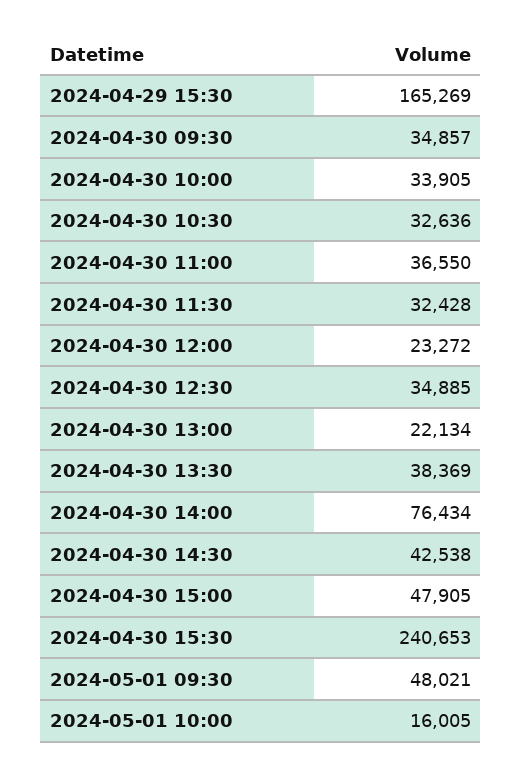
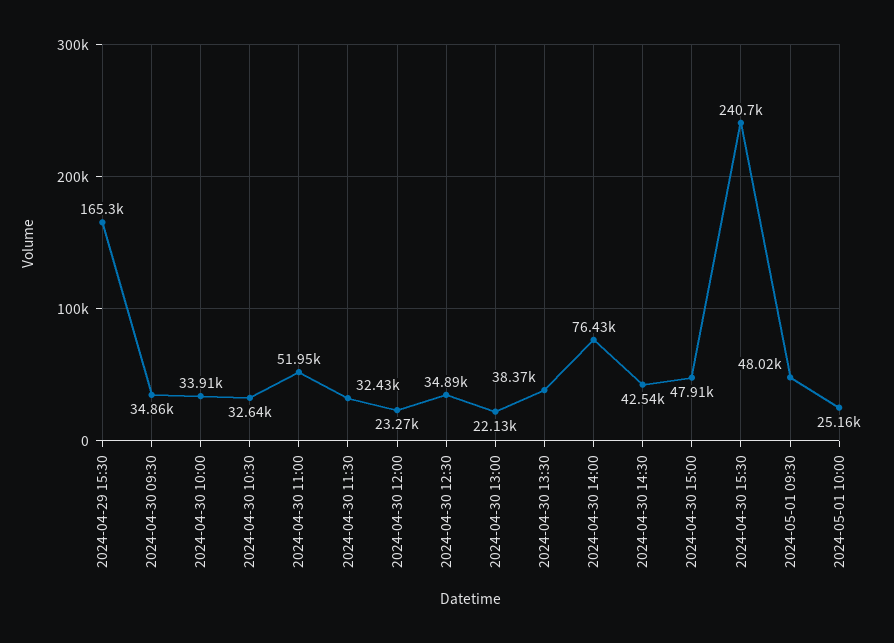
  {
    "2024-04-29 15:30": 165269,
    "2024-04-30 09:30": 34857,
    "2024-04-30 10:00": 33905,
    "2024-04-30 10:30": 32636,
-   "2024-04-30 11:00": 36550,
+   "2024-04-30 11:00": 51950,
    "2024-04-30 11:30": 32428,
    "2024-04-30 12:00": 23272,
    "2024-04-30 12:30": 34885,
    "2024-04-30 13:00": 22134,
    "2024-04-30 13:30": 38369,
    "2024-04-30 14:00": 76434,
    "2024-04-30 14:30": 42538,
    "2024-04-30 15:00": 47905,
    "2024-04-30 15:30": 240653,
    "2024-05-01 09:30": 48021,
-   "2024-05-01 10:00": 16005
+   "2024-05-01 10:00": 25160
  }

